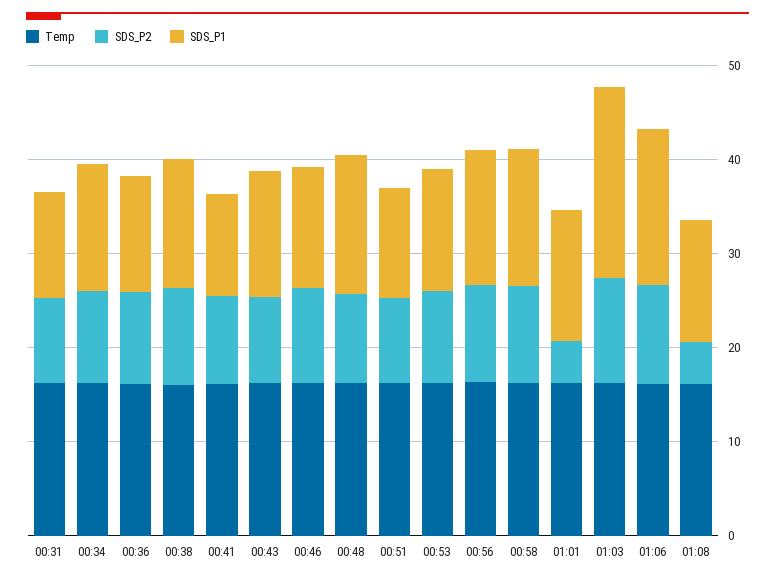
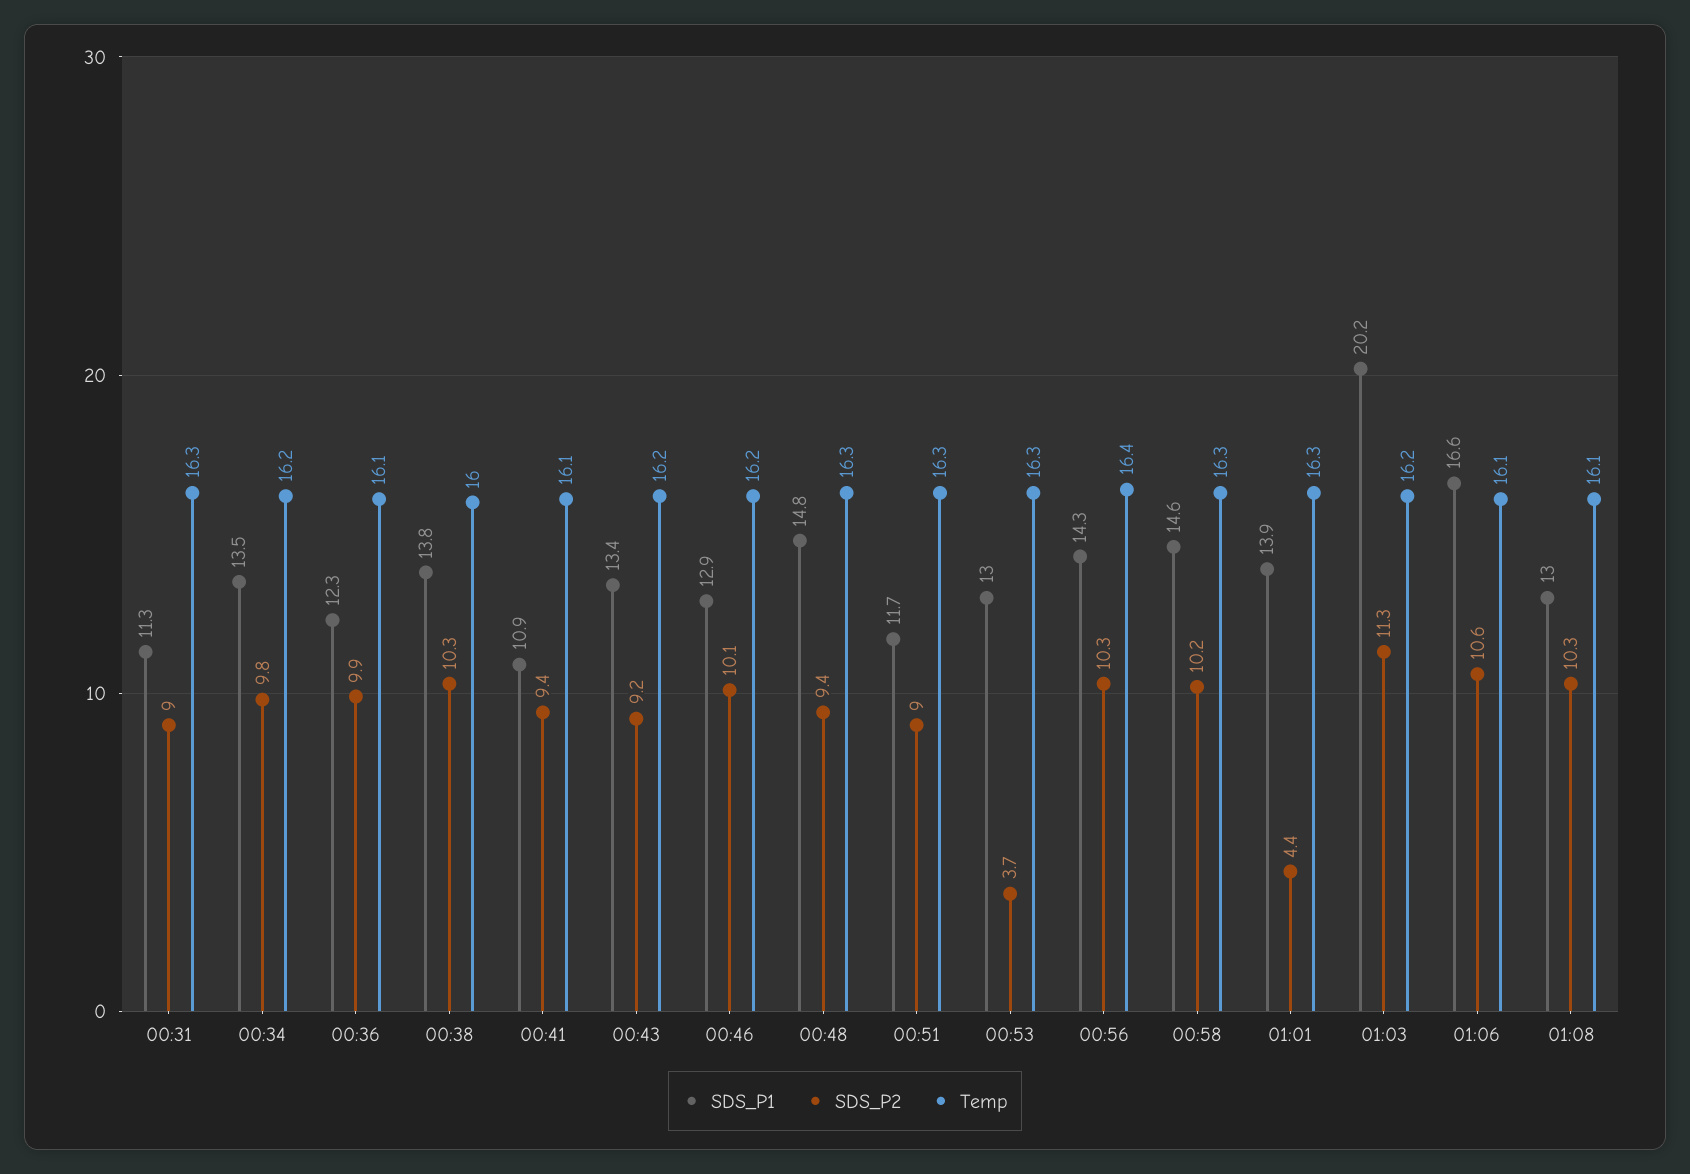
  {
    "Temp": {
      "00:31": 16.3,
      "00:34": 16.2,
      "00:36": 16.1,
      "00:38": 16,
      "00:41": 16.1,
      "00:43": 16.2,
      "00:46": 16.2,
      "00:48": 16.3,
      "00:51": 16.3,
      "00:53": 16.3,
      "00:56": 16.4,
      "00:58": 16.3,
      "01:01": 16.3,
      "01:03": 16.2,
      "01:06": 16.1,
      "01:08": 16.1
    },
    "SDS_P2": {
      "00:31": 9,
      "00:34": 9.8,
      "00:36": 9.9,
      "00:38": 10.3,
      "00:41": 9.4,
      "00:43": 9.2,
      "00:46": 10.1,
      "00:48": 9.4,
      "00:51": 9,
-     "00:53": 10,
+     "00:53": 3.7,
      "00:56": 10.3,
      "00:58": 10.2,
      "01:01": 4.4,
      "01:03": 11.3,
      "01:06": 10.6,
-     "01:08": 4
+     "01:08": 10.3
    },
    "SDS_P1": {
      "00:31": 11.3,
      "00:34": 13.5,
      "00:36": 12.3,
      "00:38": 13.8,
      "00:41": 10.9,
      "00:43": 13.4,
      "00:46": 12.9,
      "00:48": 14.8,
      "00:51": 11.7,
      "00:53": 13,
      "00:56": 14.3,
      "00:58": 14.6,
      "01:01": 13.9,
      "01:03": 20.2,
      "01:06": 16.6,
      "01:08": 13
    }
  }

